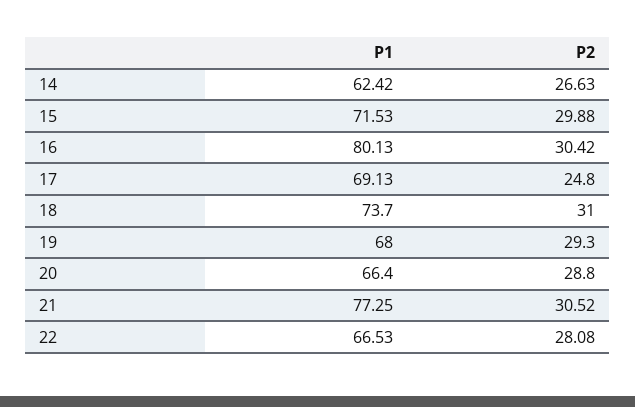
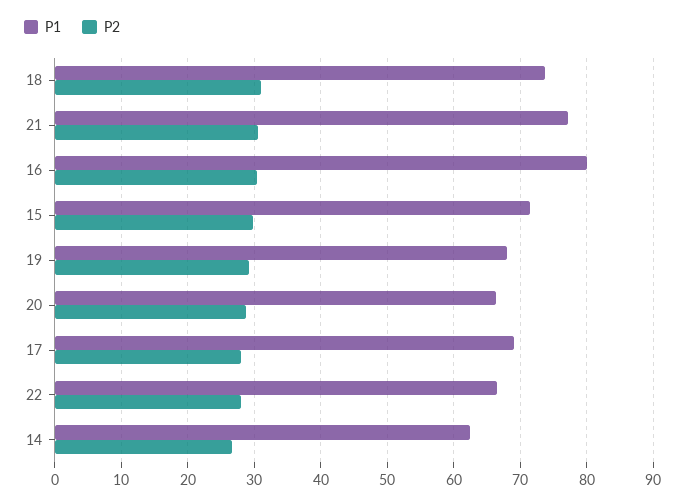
  {
    "P1": {
      "14": 62.42,
      "15": 71.53,
      "16": 80.13,
      "17": 69.13,
      "18": 73.7,
      "19": 68,
      "20": 66.4,
      "21": 77.25,
      "22": 66.53
    },
    "P2": {
      "14": 26.63,
      "15": 29.88,
      "16": 30.42,
-     "17": 24.8,
+     "17": 28,
      "18": 31,
      "19": 29.3,
      "20": 28.8,
      "21": 30.52,
      "22": 28.08
    }
  }

